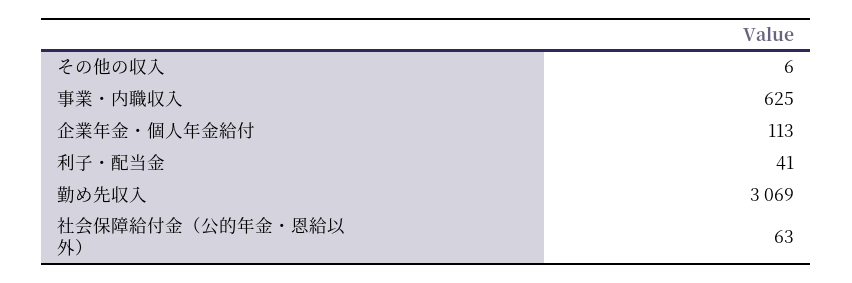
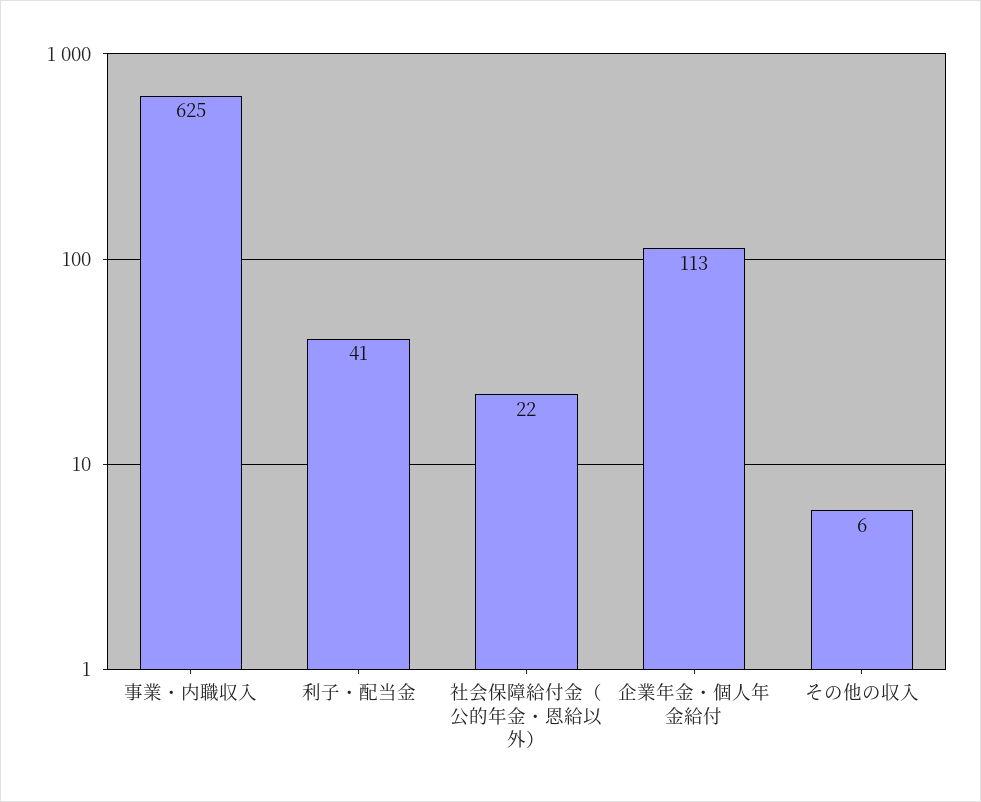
  {
    "その他の収入": 6,
    "事業・内職収入": 625,
    "企業年金・個人年金給付": 113,
    "利子・配当金": 41,
-   "勤め先収入": 3069,
-   "社会保障給付金（公的年金・恩給以外）": 63
+   "社会保障給付金（公的年金・恩給以外）": 22
  }

